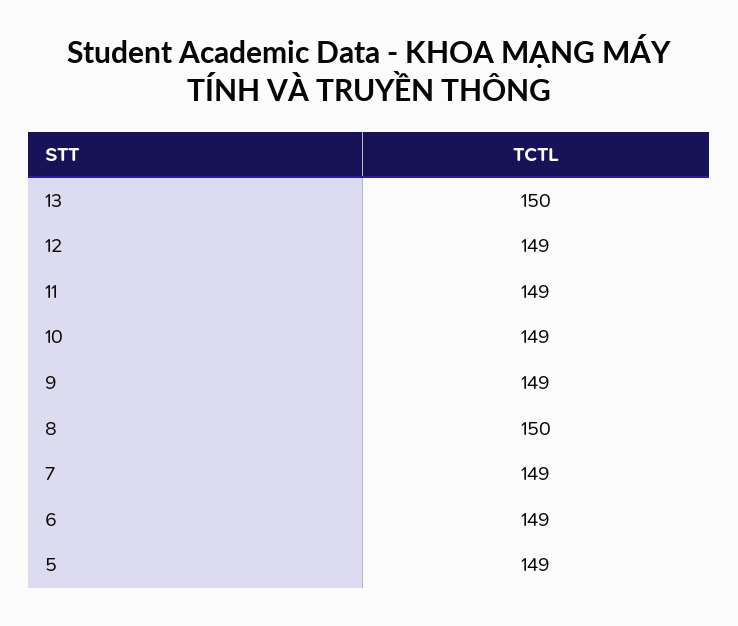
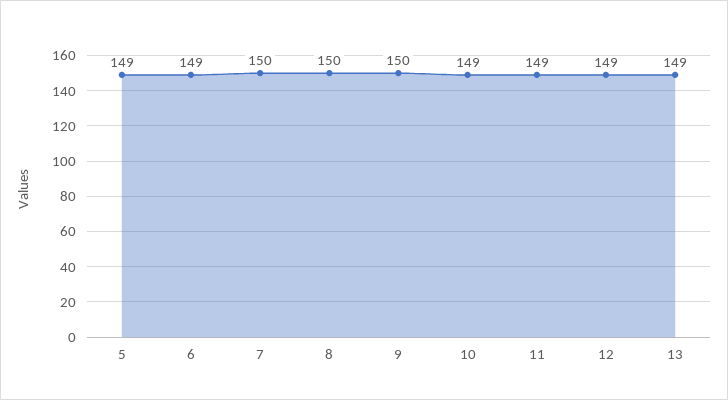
  {
-   "13": 150,
+   "13": 149,
    "12": 149,
    "11": 149,
    "10": 149,
-   "9": 149,
+   "9": 150,
    "8": 150,
-   "7": 149,
+   "7": 150,
    "6": 149,
    "5": 149
  }

